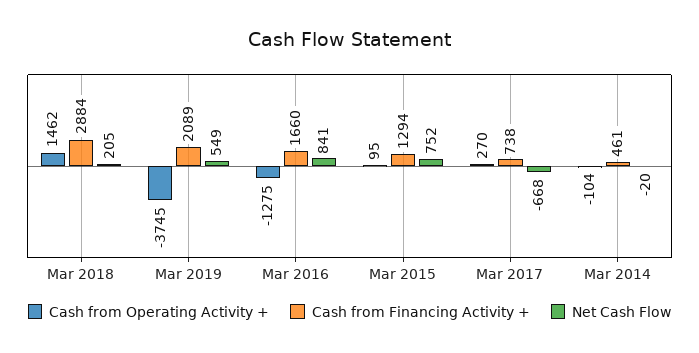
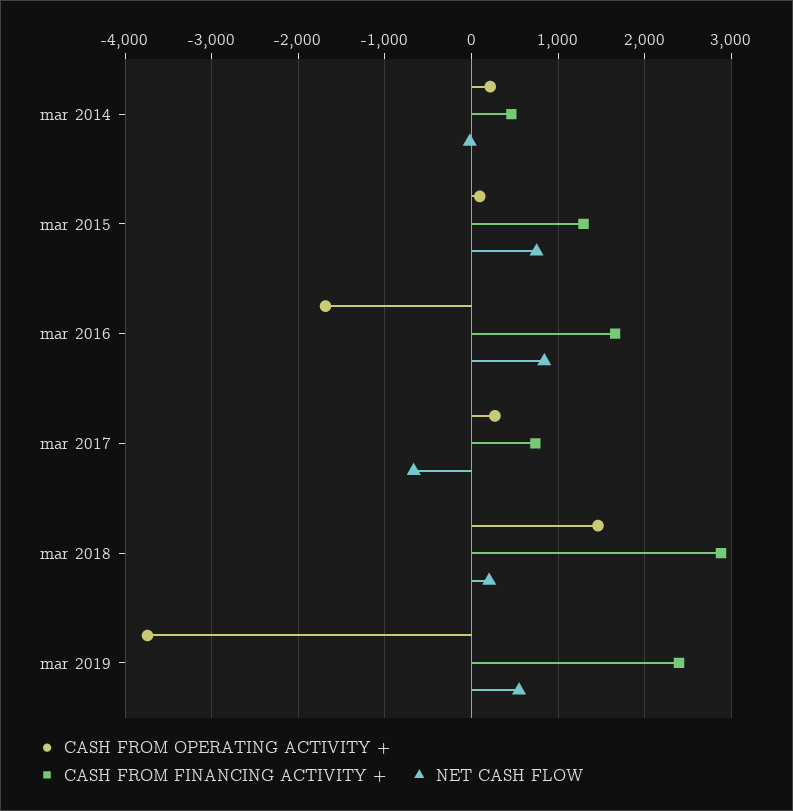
  {
    "Cash from Operating Activity +": {
      "Mar 2018": 1462,
      "Mar 2019": -3745,
-     "Mar 2016": -1275,
+     "Mar 2016": -1700,
      "Mar 2015": 95,
      "Mar 2017": 270,
-     "Mar 2014": -104
+     "Mar 2014": 200
    },
    "Cash from Financing Activity +": {
      "Mar 2018": 2884,
-     "Mar 2019": 2089,
+     "Mar 2019": 2400,
      "Mar 2016": 1660,
      "Mar 2015": 1294,
      "Mar 2017": 738,
      "Mar 2014": 461
    },
    "Net Cash Flow": {
      "Mar 2018": 205,
      "Mar 2019": 549,
      "Mar 2016": 841,
      "Mar 2015": 752,
      "Mar 2017": -668,
      "Mar 2014": -20
    }
  }

